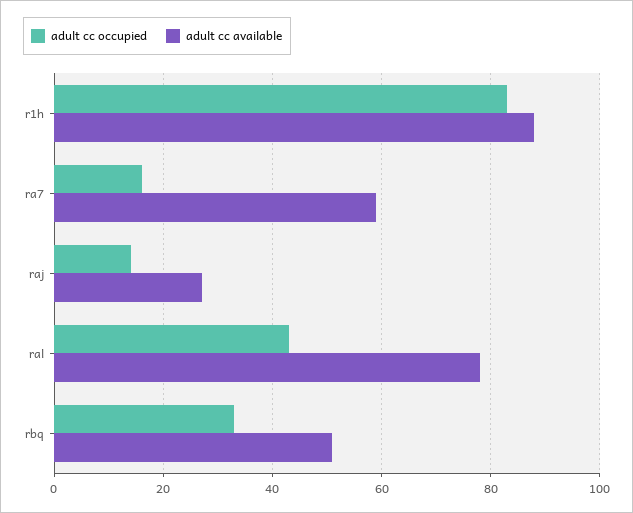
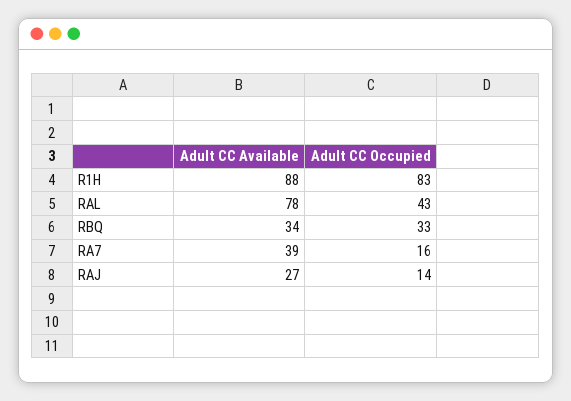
  {
    "adult cc occupied": {
      "r1h": 83,
      "ra7": 16,
      "raj": 14,
      "ral": 43,
      "rbq": 33
    },
    "adult cc available": {
      "r1h": 88,
-     "ra7": 60,
+     "ra7": 39,
      "raj": 27,
      "ral": 78,
-     "rbq": 50
+     "rbq": 34
    }
  }

